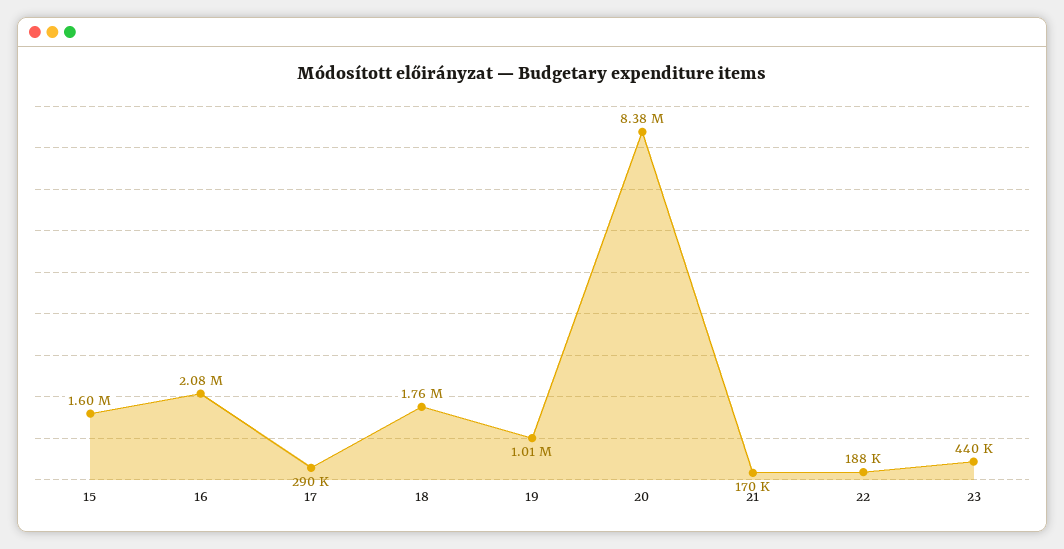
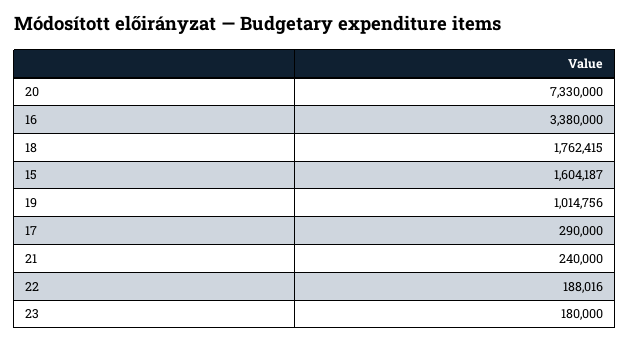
  {
    "15": 1604187,
-   "16": 2080000,
+   "16": 3380000,
    "17": 290000,
    "18": 1762415,
    "19": 1014756,
-   "20": 8380000,
+   "20": 7330000,
-   "21": 170000,
+   "21": 240000,
    "22": 188016,
-   "23": 440000
+   "23": 180000
  }

